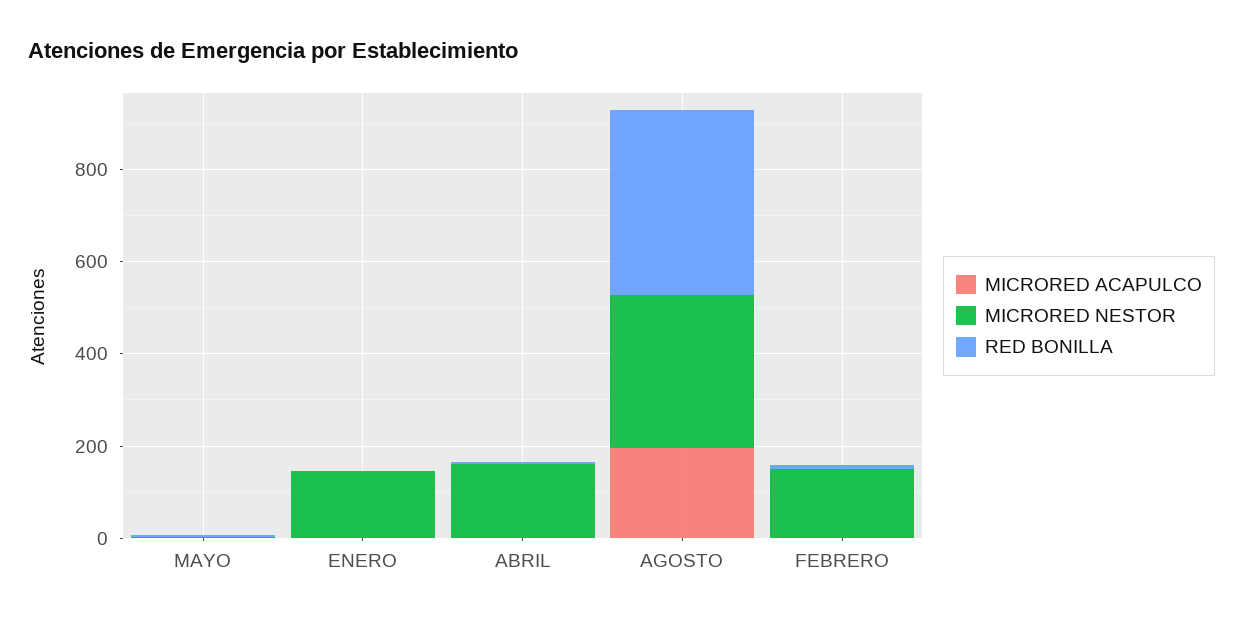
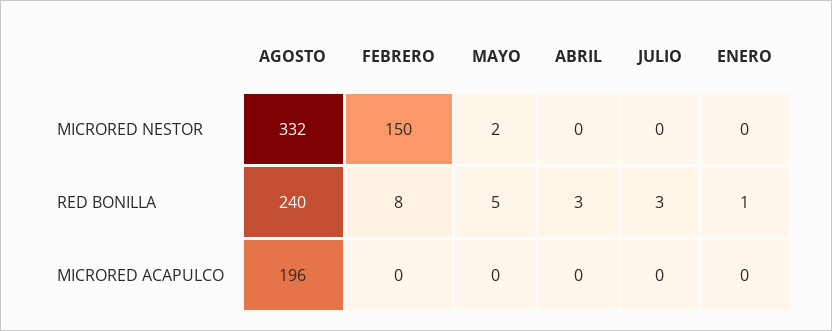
  {
    "MICRORED ACAPULCO": {
      "MAYO": 0,
      "ENERO": 0,
      "ABRIL": 0,
      "AGOSTO": 196,
-     "FEBRERO": 0
+     "FEBRERO": 0,
+     "JULIO": 0
    },
    "MICRORED NESTOR": {
      "MAYO": 2,
-     "ENERO": 150,
+     "ENERO": 0,
-     "ABRIL": 150,
+     "ABRIL": 0,
      "AGOSTO": 332,
-     "FEBRERO": 150
+     "FEBRERO": 150,
+     "JULIO": 0
    },
    "RED BONILLA": {
      "MAYO": 5,
      "ENERO": 1,
      "ABRIL": 3,
-     "AGOSTO": 400,
+     "AGOSTO": 240,
-     "FEBRERO": 8
+     "FEBRERO": 8,
+     "JULIO": 3
    }
  }

